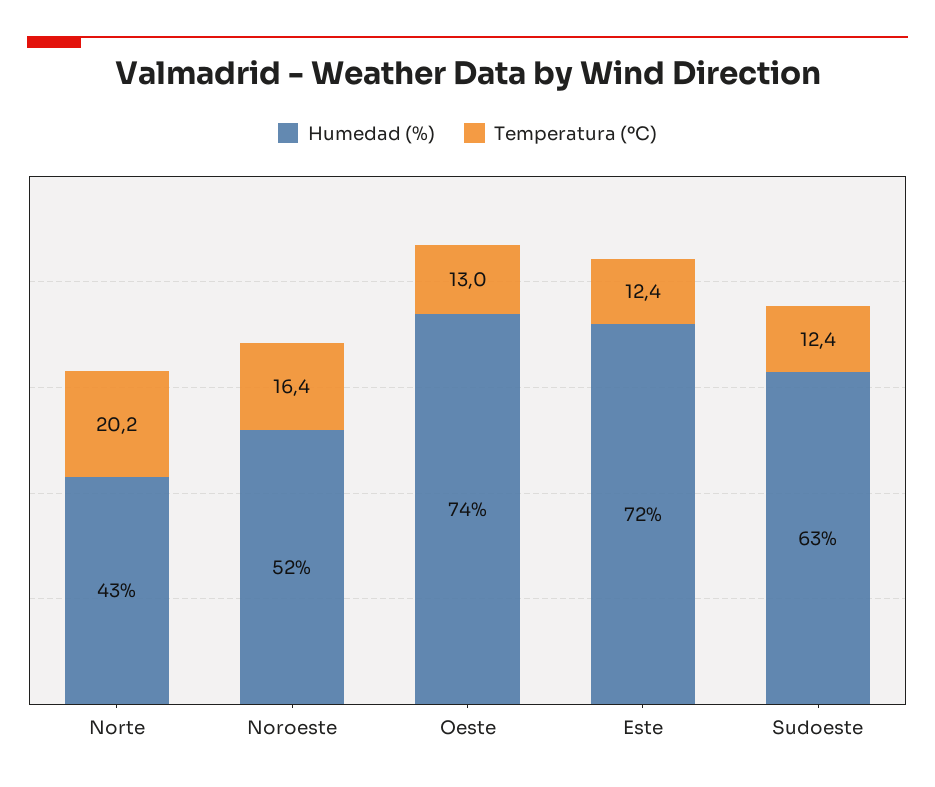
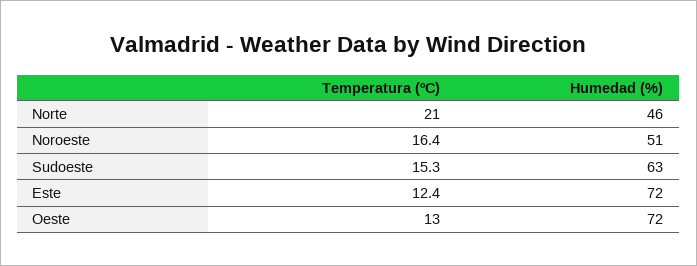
  {
    "Humedad (%)": {
-     "Norte": 43,
+     "Norte": 46,
-     "Noroeste": 52,
+     "Noroeste": 51,
-     "Oeste": 74,
+     "Oeste": 72,
      "Este": 72,
      "Sudoeste": 63
    },
    "Temperatura (ºC)": {
-     "Norte": 20.2,
+     "Norte": 21,
      "Noroeste": 16.4,
      "Oeste": 13,
      "Este": 12.4,
-     "Sudoeste": 12.4
+     "Sudoeste": 15.3
    }
  }

